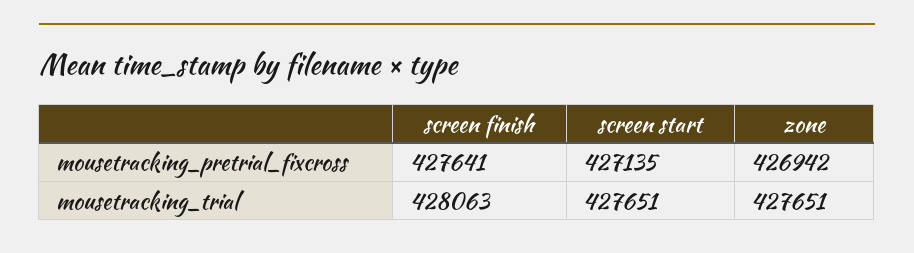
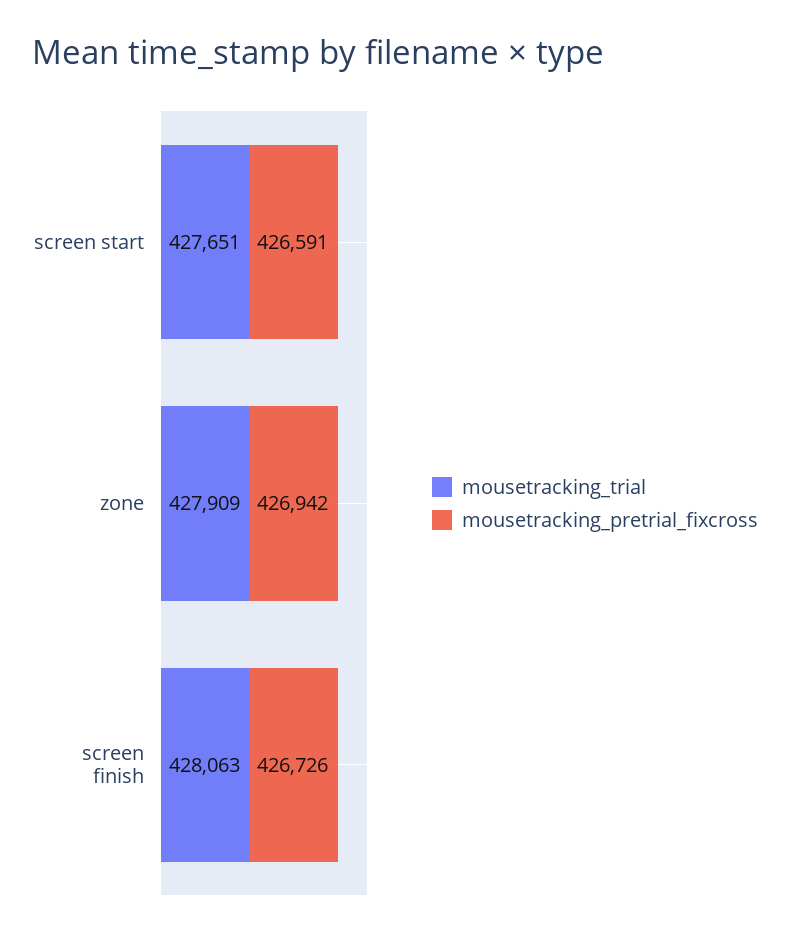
  {
    "mousetracking_pretrial_fixcross": {
-     "screen finish": 427641,
+     "screen finish": 426726,
-     "screen start": 427135,
+     "screen start": 426591,
      "zone": 426942
    },
    "mousetracking_trial": {
      "screen finish": 428063,
      "screen start": 427651,
-     "zone": 427651
+     "zone": 427909
    }
  }

